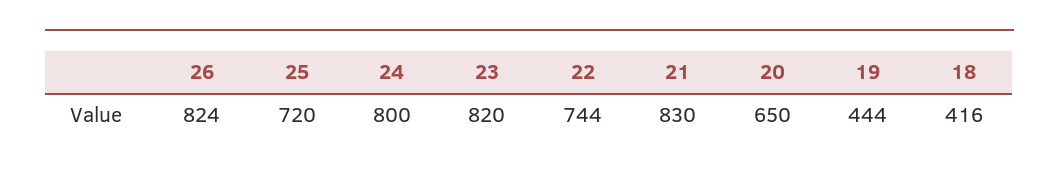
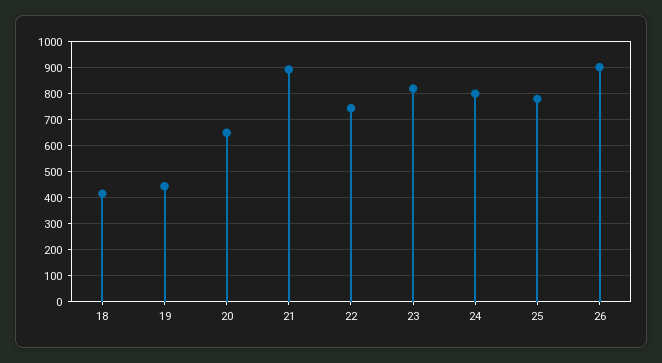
  {
-   "26": 824,
+   "26": 900,
-   "25": 720,
+   "25": 775,
    "24": 800,
    "23": 820,
    "22": 744,
-   "21": 830,
+   "21": 900,
    "20": 650,
    "19": 444,
    "18": 416
  }

